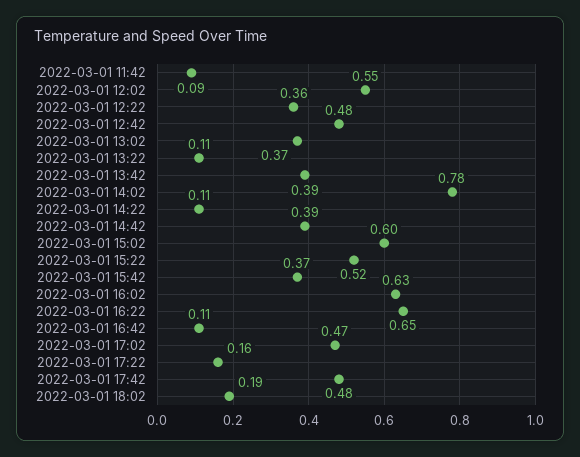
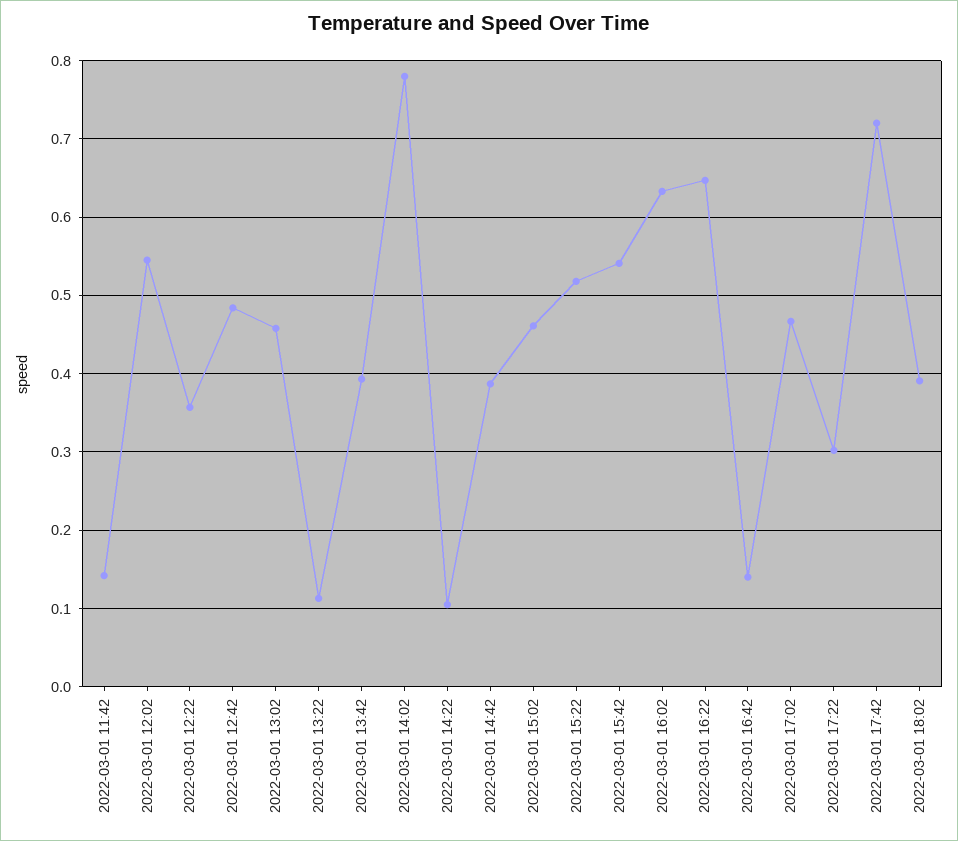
  {
-   "2022-03-01 11:42": 0.09,
+   "2022-03-01 11:42": 0.14,
    "2022-03-01 12:02": 0.55,
    "2022-03-01 12:22": 0.36,
    "2022-03-01 12:42": 0.48,
-   "2022-03-01 13:02": 0.37,
+   "2022-03-01 13:02": 0.46,
    "2022-03-01 13:22": 0.11,
    "2022-03-01 13:42": 0.39,
    "2022-03-01 14:02": 0.78,
    "2022-03-01 14:22": 0.11,
    "2022-03-01 14:42": 0.39,
-   "2022-03-01 15:02": 0.6,
+   "2022-03-01 15:02": 0.46,
    "2022-03-01 15:22": 0.52,
-   "2022-03-01 15:42": 0.37,
+   "2022-03-01 15:42": 0.54,
    "2022-03-01 16:02": 0.63,
    "2022-03-01 16:22": 0.65,
-   "2022-03-01 16:42": 0.11,
+   "2022-03-01 16:42": 0.14,
    "2022-03-01 17:02": 0.47,
-   "2022-03-01 17:22": 0.16,
+   "2022-03-01 17:22": 0.3,
-   "2022-03-01 17:42": 0.48,
+   "2022-03-01 17:42": 0.72,
-   "2022-03-01 18:02": 0.19
+   "2022-03-01 18:02": 0.39
  }

